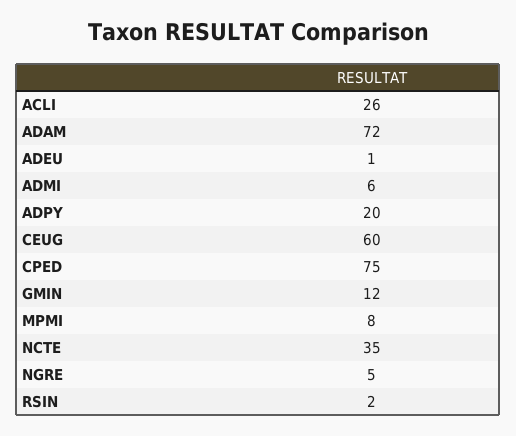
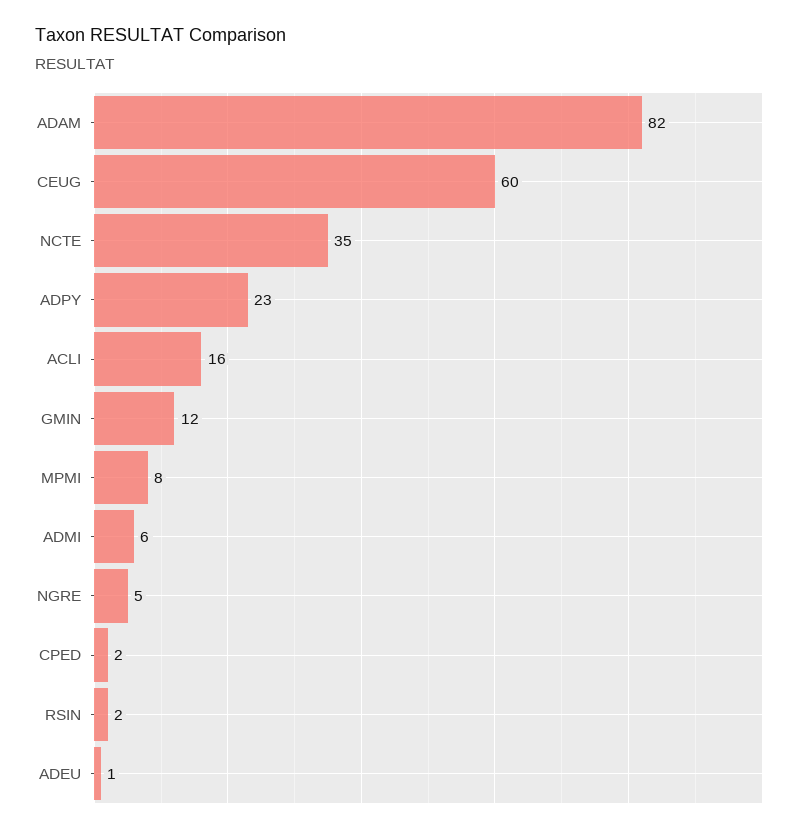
  {
-   "ACLI": 26,
+   "ACLI": 16,
-   "ADAM": 72,
+   "ADAM": 82,
    "ADEU": 1,
    "ADMI": 6,
-   "ADPY": 20,
+   "ADPY": 23,
    "CEUG": 60,
-   "CPED": 75,
+   "CPED": 2,
    "GMIN": 12,
    "MPMI": 8,
    "NCTE": 35,
    "NGRE": 5,
    "RSIN": 2
  }

